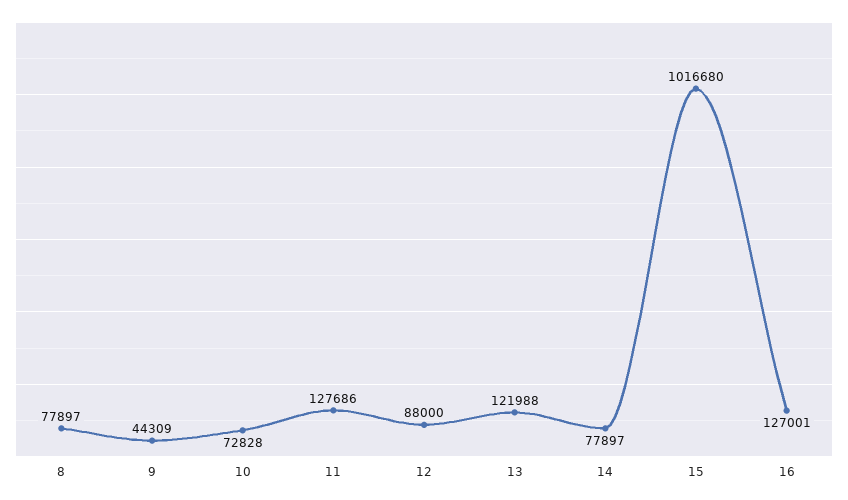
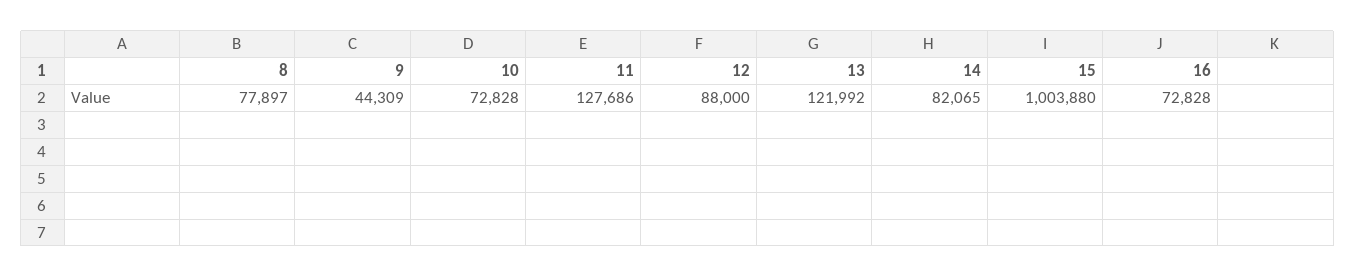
  {
    "8": 77897,
    "9": 44309,
    "10": 72828,
    "11": 127686,
    "12": 88000,
-   "13": 121988,
+   "13": 121992,
-   "14": 77897,
+   "14": 82065,
-   "15": 1016680,
+   "15": 1003880,
-   "16": 127001
+   "16": 72828
  }

